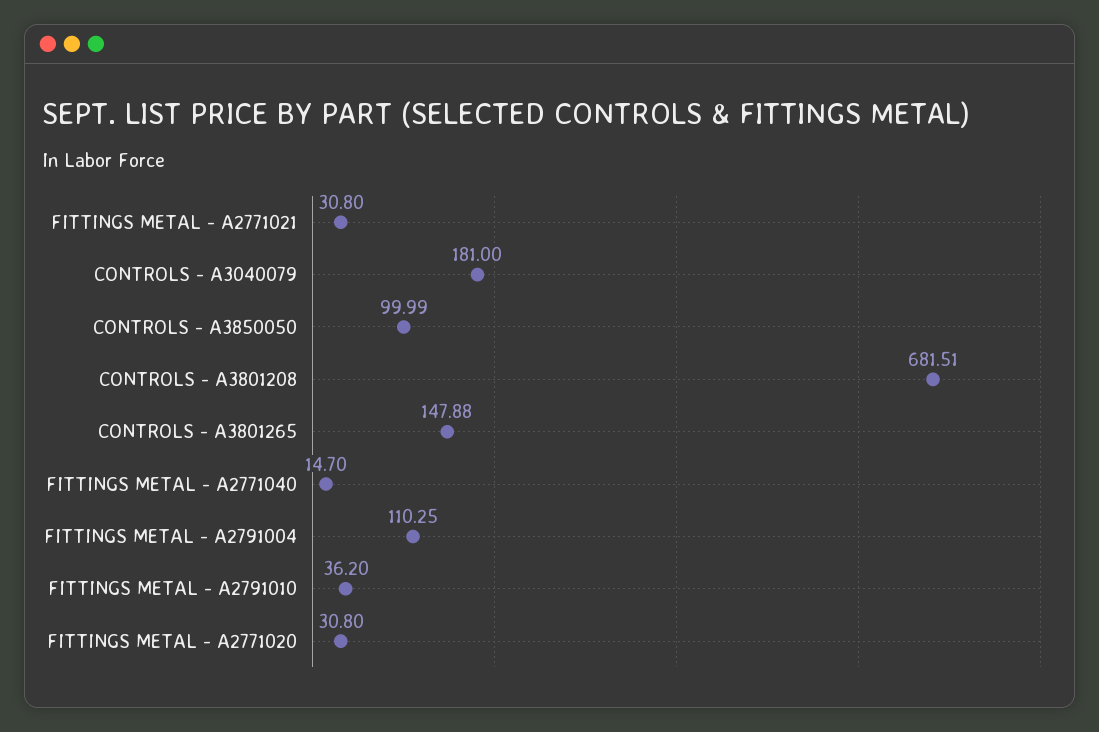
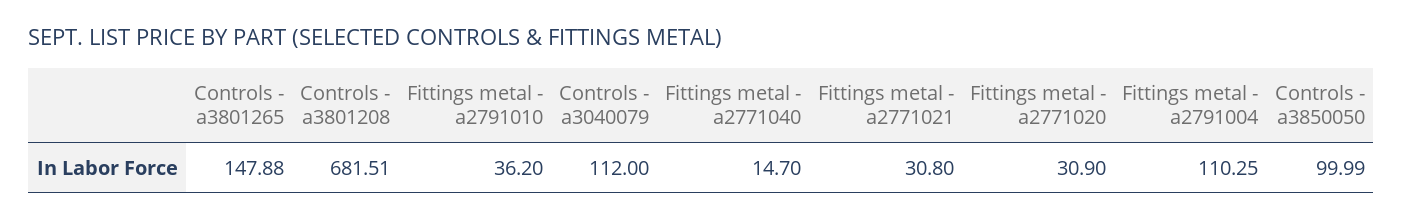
  {
    "FITTINGS METAL - A2771021": 30.8,
-   "CONTROLS - A3040079": 181,
+   "CONTROLS - A3040079": 112,
    "CONTROLS - A3850050": 99.99,
    "CONTROLS - A3801208": 681.51,
    "CONTROLS - A3801265": 147.88,
    "FITTINGS METAL - A2771040": 14.7,
    "FITTINGS METAL - A2791004": 110.25,
    "FITTINGS METAL - A2791010": 36.2,
-   "FITTINGS METAL - A2771020": 30.8
+   "FITTINGS METAL - A2771020": 30.9
  }

